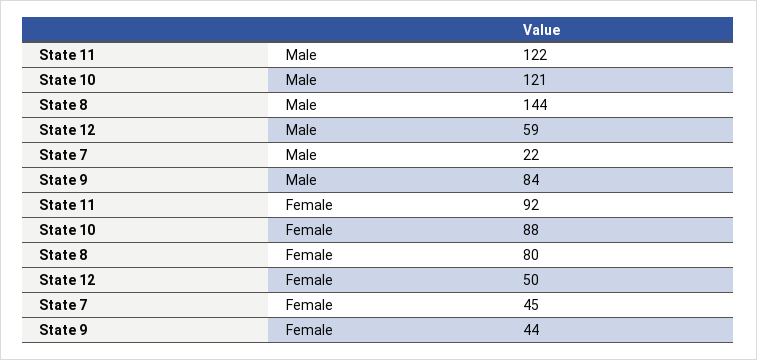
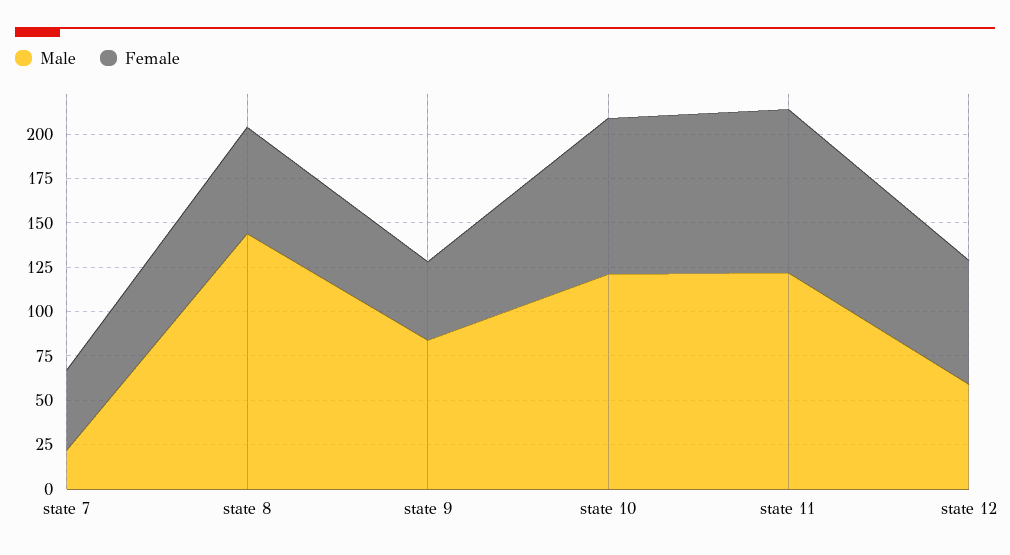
  {
    "Male": {
      "State 11": 122,
      "State 10": 121,
      "State 8": 144,
      "State 12": 59,
      "State 7": 22,
      "State 9": 84
    },
    "Female": {
      "State 11": 92,
      "State 10": 88,
-     "State 8": 80,
+     "State 8": 60,
-     "State 12": 50,
+     "State 12": 70,
      "State 7": 45,
      "State 9": 44
    }
  }

